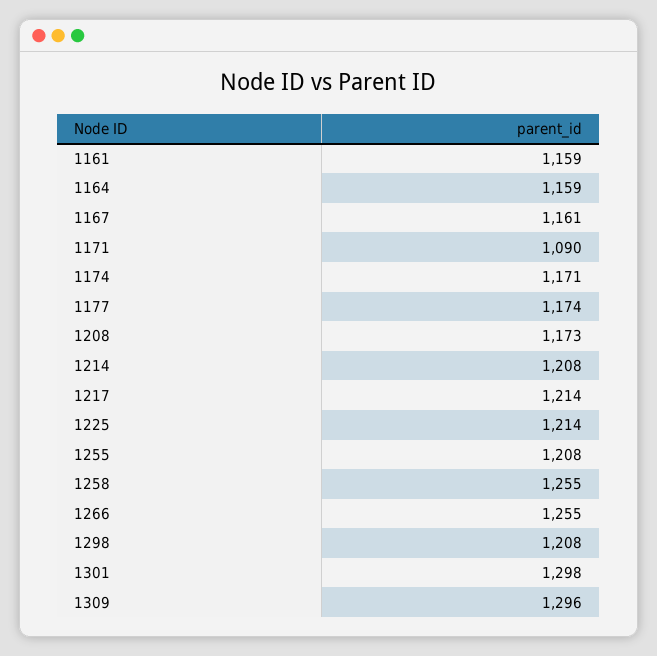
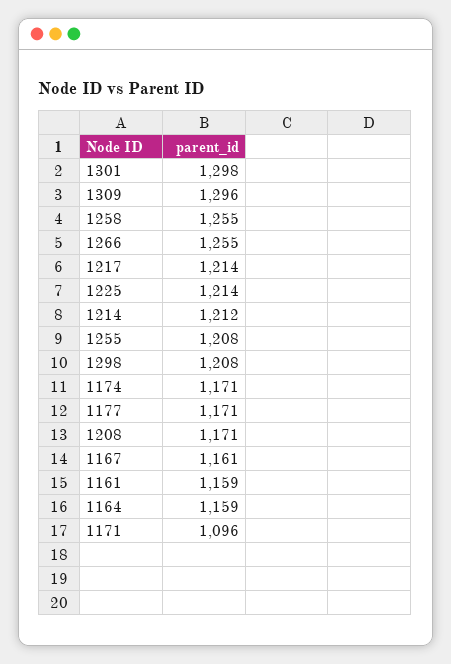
  {
    "1161": 1159,
    "1164": 1159,
    "1167": 1161,
-   "1171": 1090,
+   "1171": 1096,
    "1174": 1171,
-   "1177": 1174,
+   "1177": 1171,
-   "1208": 1173,
+   "1208": 1171,
-   "1214": 1208,
+   "1214": 1212,
    "1217": 1214,
    "1225": 1214,
    "1255": 1208,
    "1258": 1255,
    "1266": 1255,
    "1298": 1208,
    "1301": 1298,
    "1309": 1296
  }

